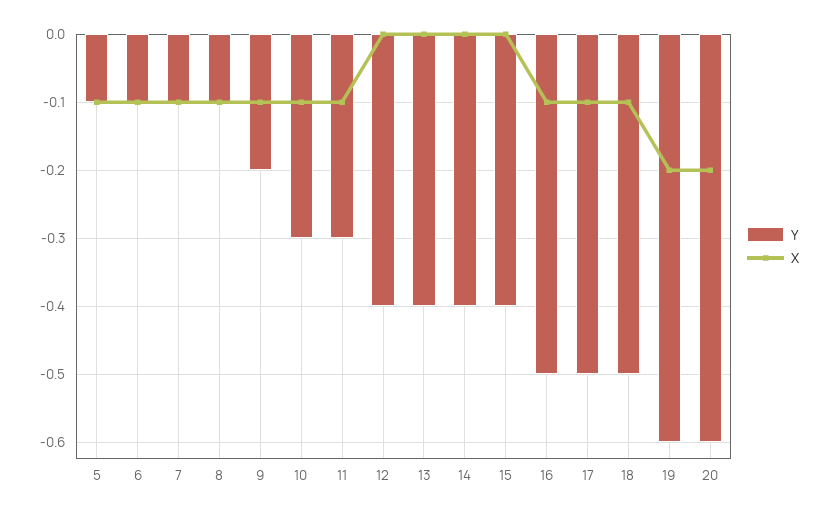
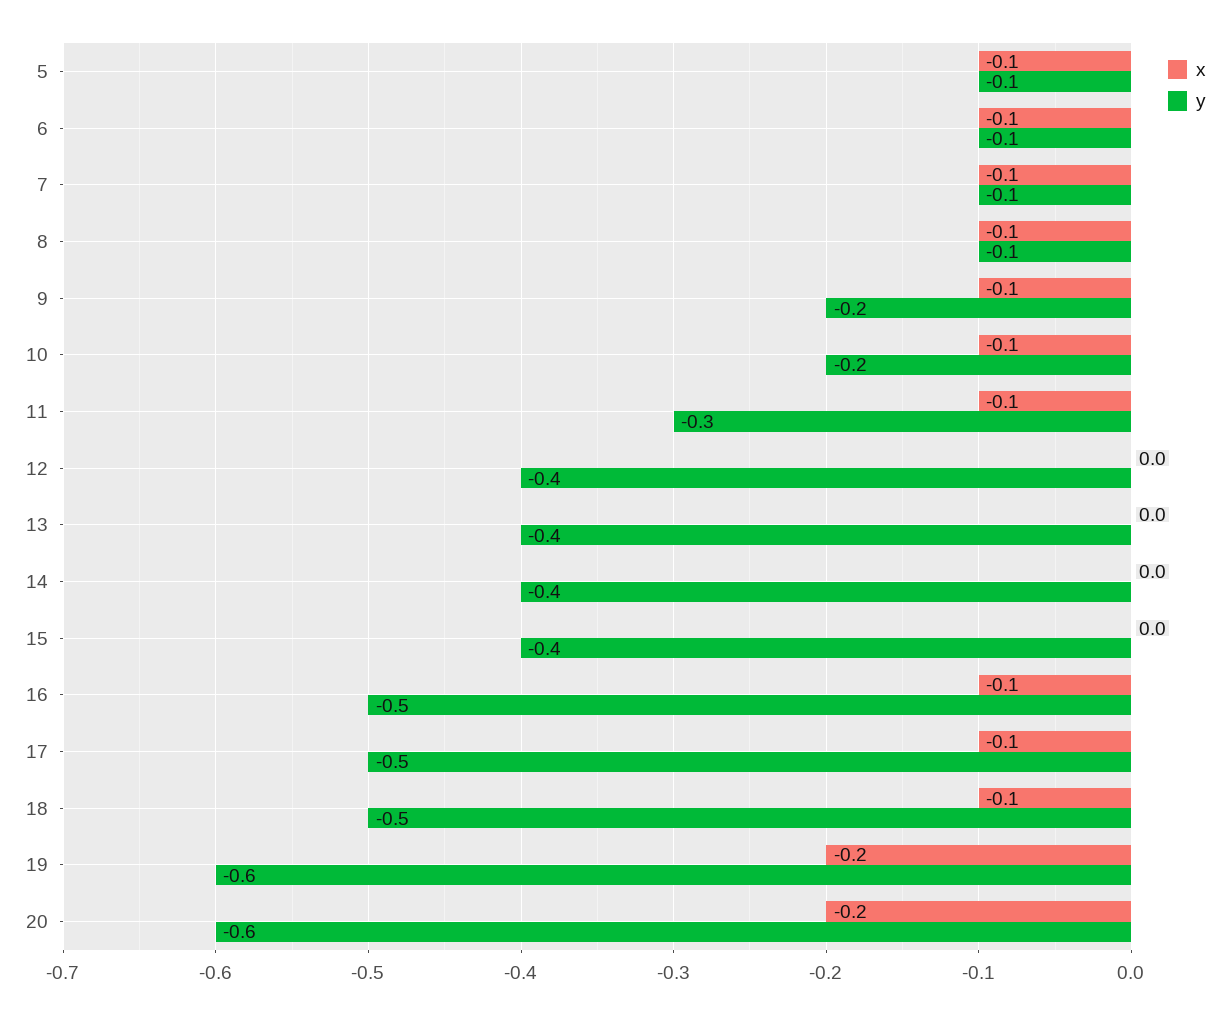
  {
    "Y": {
      "5": -0.1,
      "6": -0.1,
      "7": -0.1,
      "8": -0.1,
      "9": -0.2,
-     "10": -0.3,
+     "10": -0.2,
      "11": -0.3,
      "12": -0.4,
      "13": -0.4,
      "14": -0.4,
      "15": -0.4,
      "16": -0.5,
      "17": -0.5,
      "18": -0.5,
      "19": -0.6,
      "20": -0.6
    },
    "X": {
      "5": -0.1,
      "6": -0.1,
      "7": -0.1,
      "8": -0.1,
      "9": -0.1,
      "10": -0.1,
      "11": -0.1,
      "12": 0,
      "13": 0,
      "14": 0,
      "15": 0,
      "16": -0.1,
      "17": -0.1,
      "18": -0.1,
      "19": -0.2,
      "20": -0.2
    }
  }

